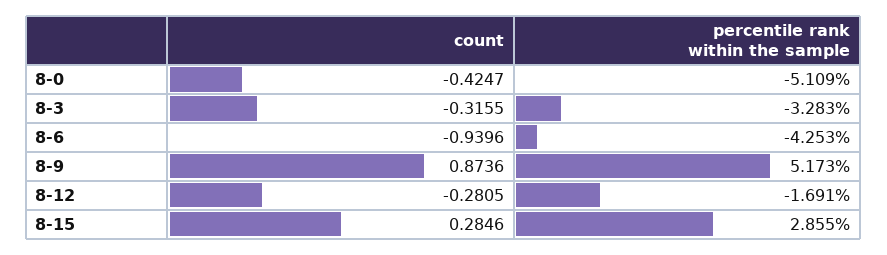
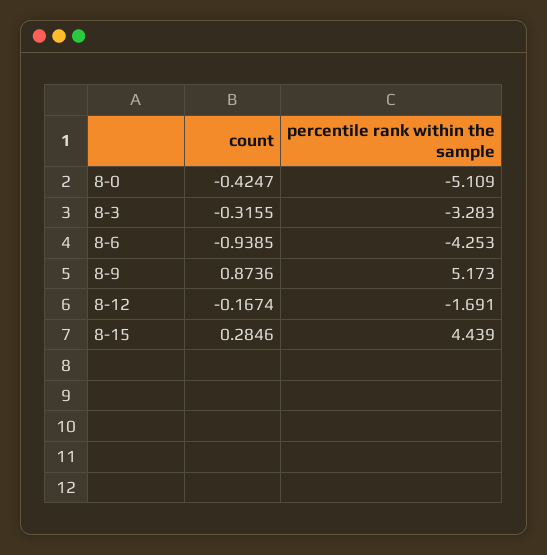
  {
    "count": {
      "8-0": -0.4247,
      "8-3": -0.3155,
-     "8-6": -0.9396,
+     "8-6": -0.9385,
      "8-9": 0.8736,
-     "8-12": -0.2805,
+     "8-12": -0.1674,
      "8-15": 0.2846
    },
    "percentile rank within the sample": {
      "8-0": -5.109,
      "8-3": -3.283,
      "8-6": -4.253,
      "8-9": 5.173,
      "8-12": -1.691,
-     "8-15": 2.855
+     "8-15": 4.439
    }
  }

